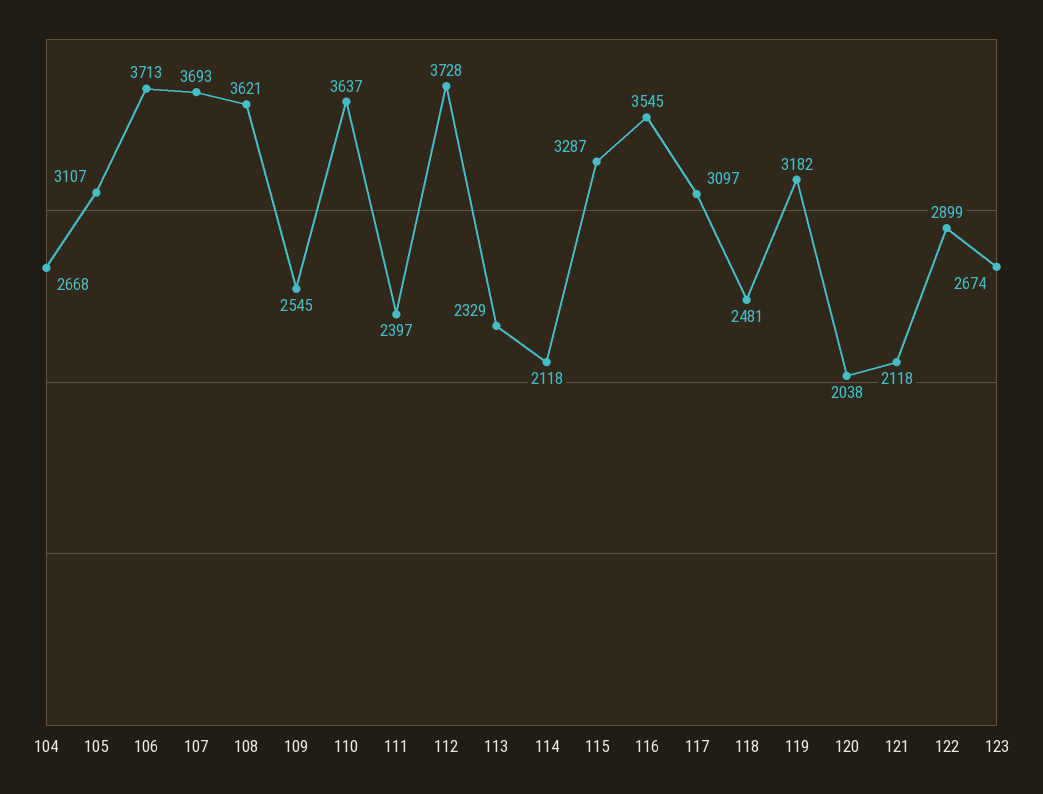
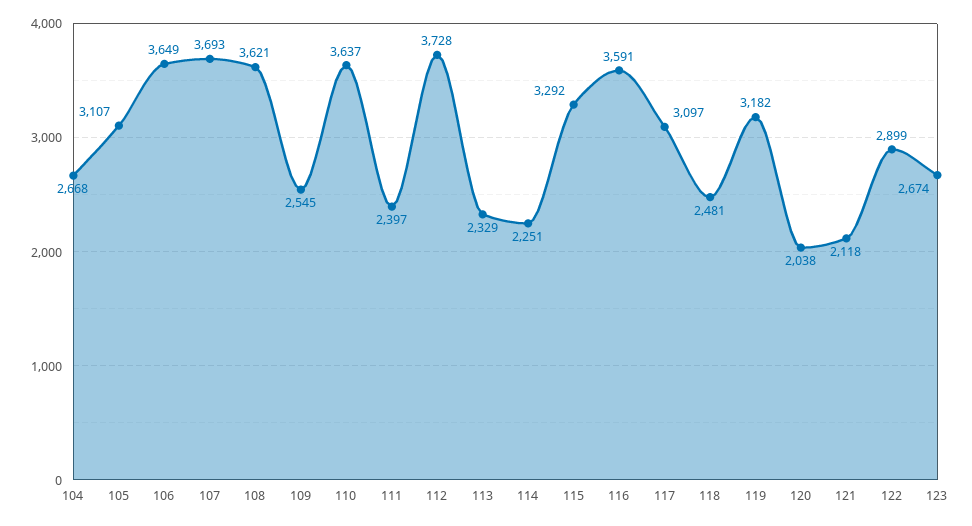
  {
    "104": 2668,
    "105": 3107,
-   "106": 3713,
+   "106": 3649,
    "107": 3693,
    "108": 3621,
    "109": 2545,
    "110": 3637,
    "111": 2397,
    "112": 3728,
    "113": 2329,
-   "114": 2118,
+   "114": 2251,
-   "115": 3287,
+   "115": 3292,
-   "116": 3545,
+   "116": 3591,
    "117": 3097,
    "118": 2481,
    "119": 3182,
    "120": 2038,
    "121": 2118,
    "122": 2899,
    "123": 2674
  }

